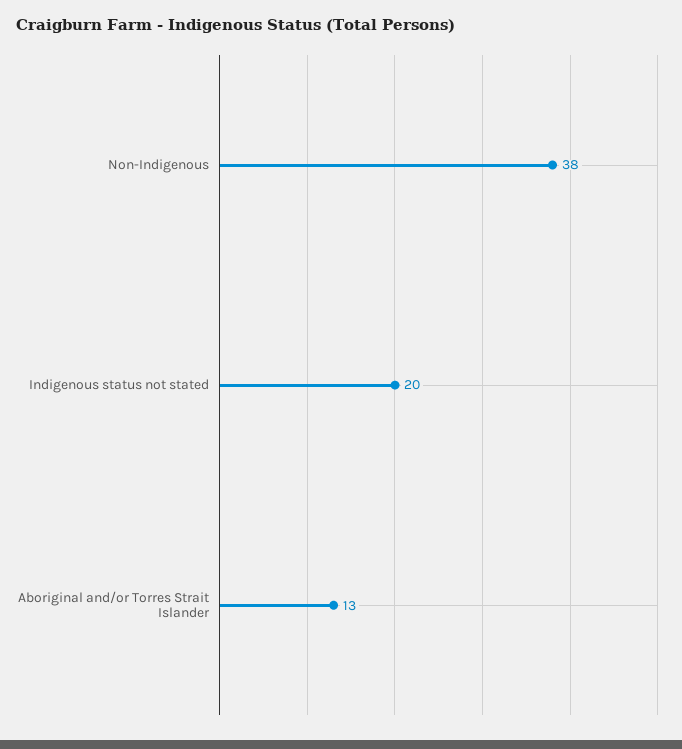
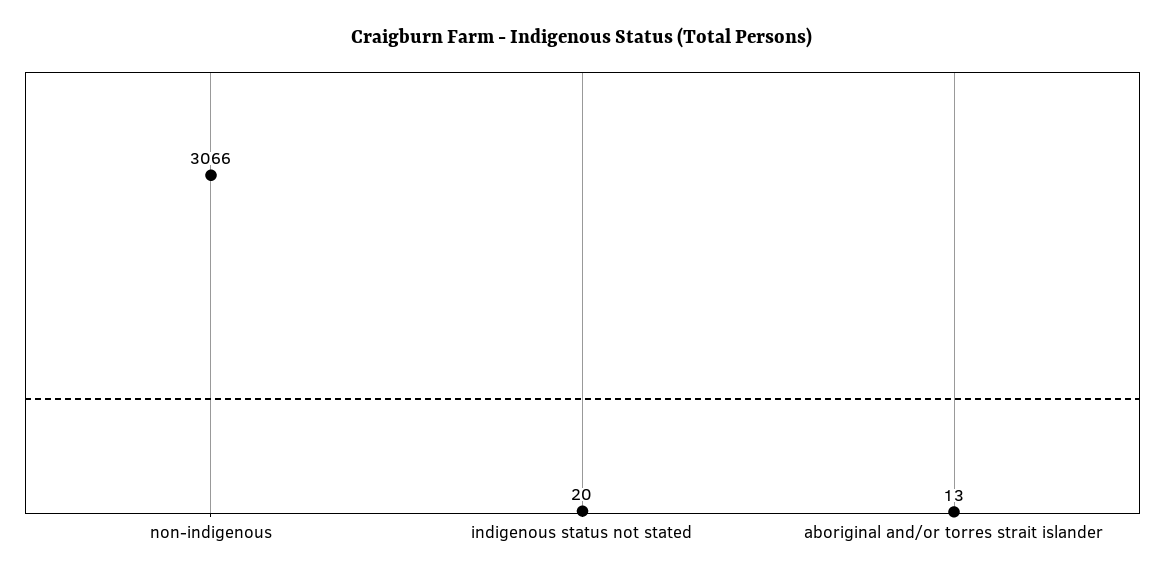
  {
-   "Non-Indigenous": 38,
+   "Non-Indigenous": 3066,
    "Indigenous status not stated": 20,
    "Aboriginal and/or Torres Strait Islander": 13
  }

